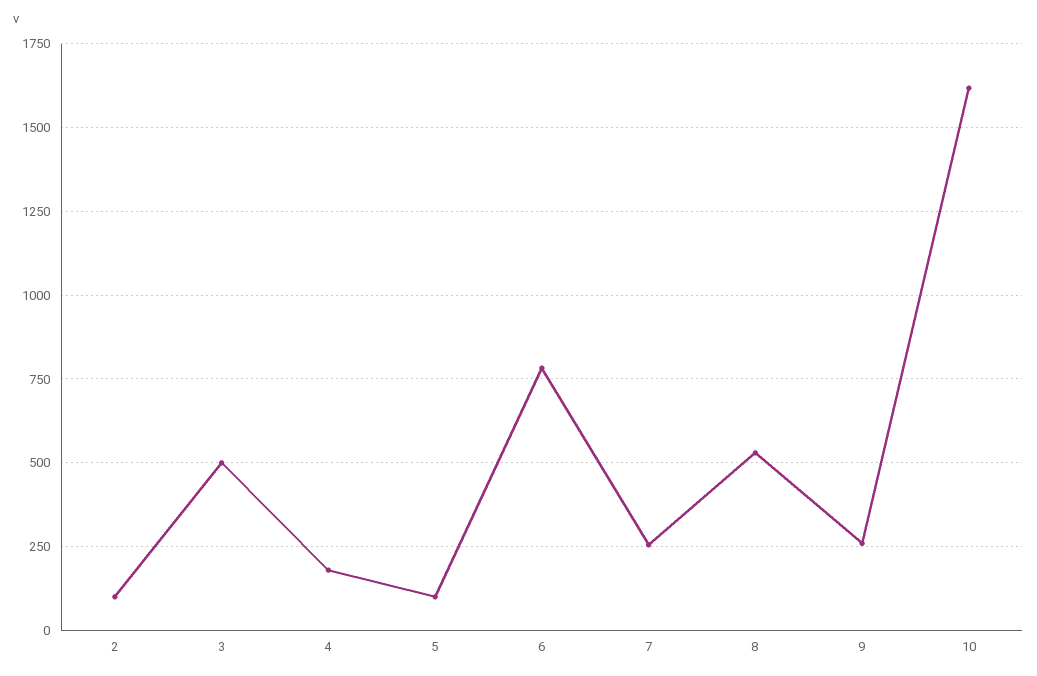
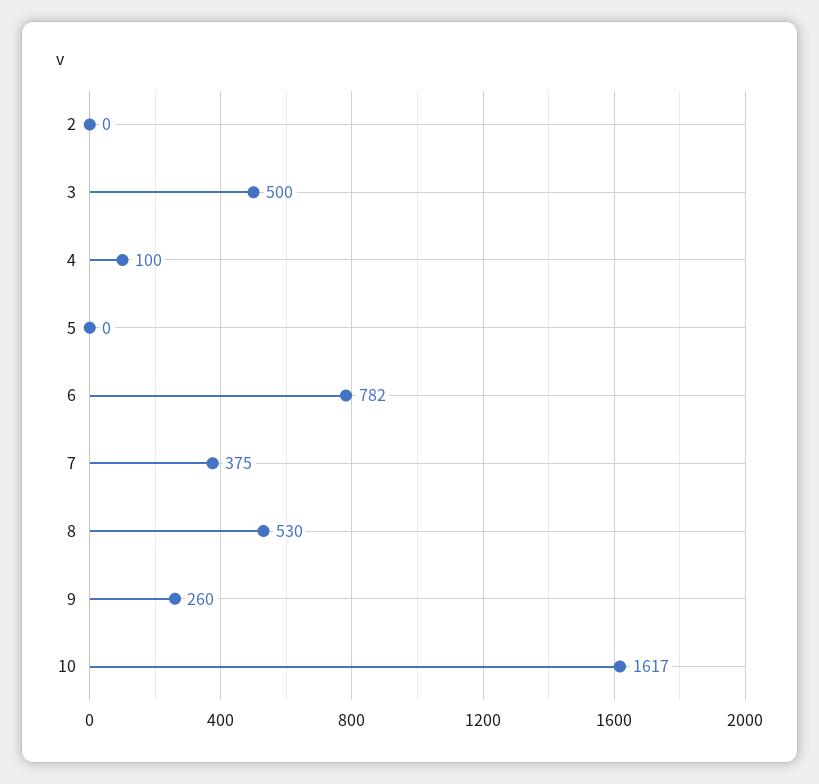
  {
-   "2": 100,
+   "2": 0,
    "3": 500,
-   "4": 175,
+   "4": 100,
-   "5": 100,
+   "5": 0,
    "6": 782,
-   "7": 250,
+   "7": 375,
    "8": 530,
    "9": 260,
    "10": 1617
  }

